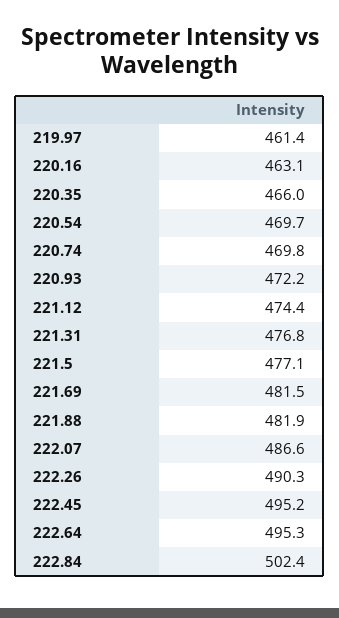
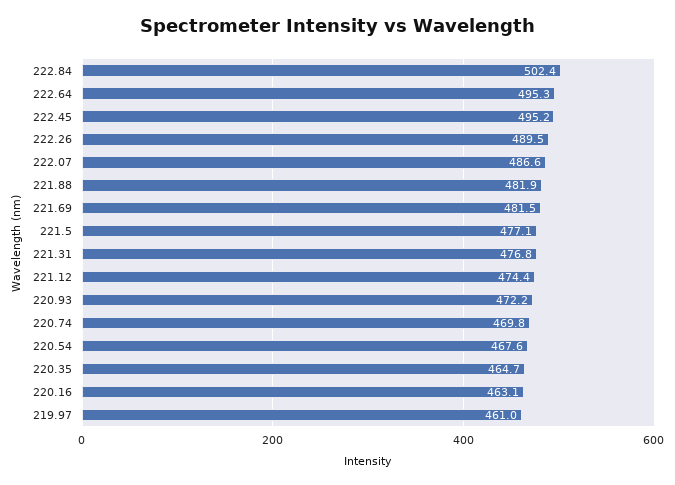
  {
-   "219.97": 461.4,
+   "219.97": 461,
    "220.16": 463.1,
-   "220.35": 466,
+   "220.35": 464.7,
-   "220.54": 469.7,
+   "220.54": 467.6,
    "220.74": 469.8,
    "220.93": 472.2,
    "221.12": 474.4,
    "221.31": 476.8,
    "221.5": 477.1,
    "221.69": 481.5,
    "221.88": 481.9,
    "222.07": 486.6,
-   "222.26": 490.3,
+   "222.26": 489.5,
    "222.45": 495.2,
    "222.64": 495.3,
    "222.84": 502.4
  }

